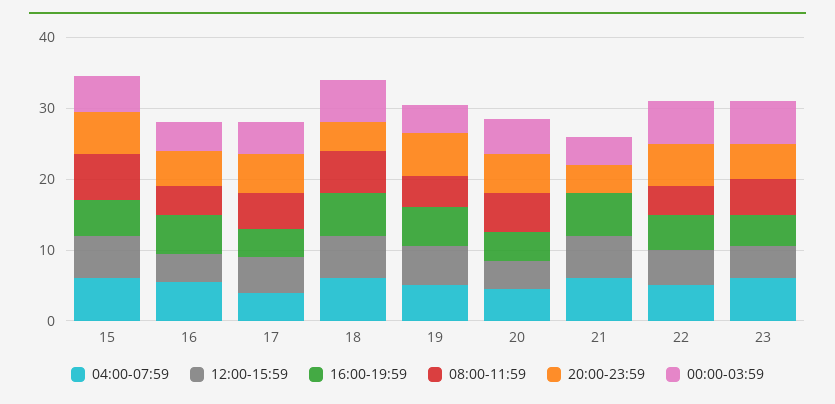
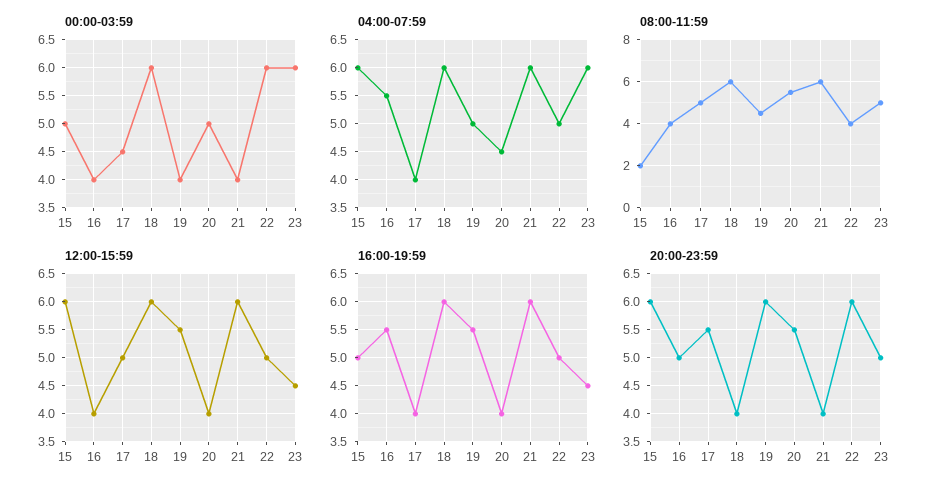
  {
    "04:00-07:59": {
      "15": 6,
      "16": 5.5,
      "17": 4,
      "18": 6,
      "19": 5,
      "20": 4.5,
      "21": 6,
      "22": 5,
      "23": 6
    },
    "12:00-15:59": {
      "15": 6,
      "16": 4,
      "17": 5,
      "18": 6,
      "19": 5.5,
      "20": 4,
      "21": 6,
      "22": 5,
      "23": 4.5
    },
    "16:00-19:59": {
      "15": 5,
      "16": 5.5,
      "17": 4,
      "18": 6,
      "19": 5.5,
      "20": 4,
      "21": 6,
      "22": 5,
      "23": 4.5
    },
    "08:00-11:59": {
-     "15": 6,
+     "15": 2,
      "16": 4,
      "17": 5,
      "18": 6,
      "19": 4.5,
      "20": 5.5,
-     "21": 0,
+     "21": 6,
      "22": 4,
      "23": 5
    },
    "20:00-23:59": {
      "15": 6,
      "16": 5,
      "17": 5.5,
      "18": 4,
      "19": 6,
      "20": 5.5,
      "21": 4,
      "22": 6,
      "23": 5
    },
    "00:00-03:59": {
      "15": 5,
      "16": 4,
      "17": 4.5,
      "18": 6,
      "19": 4,
      "20": 5,
      "21": 4,
      "22": 6,
      "23": 6
    }
  }

